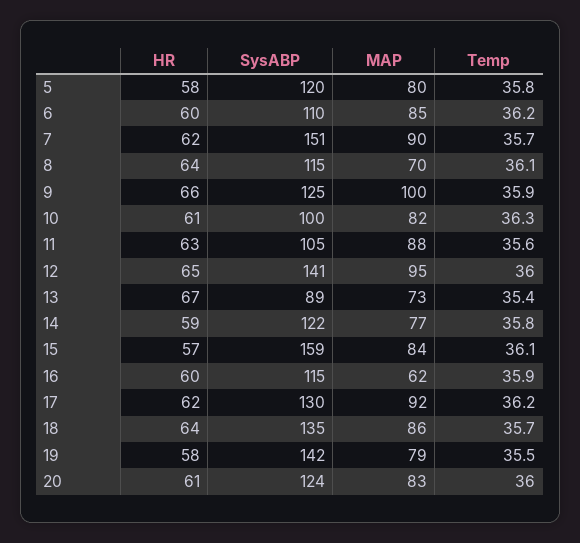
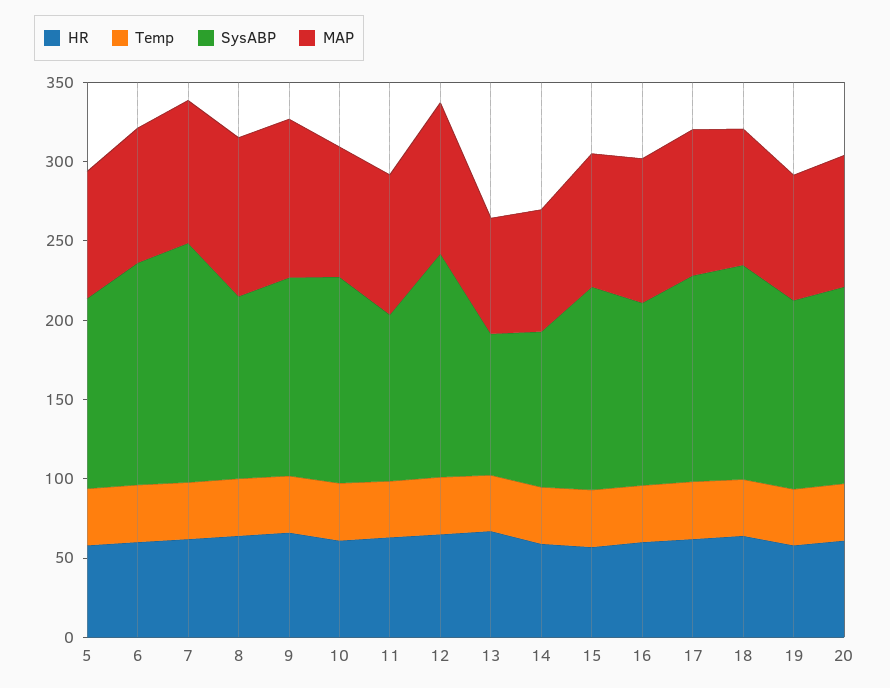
  {
    "HR": {
      "5": 58,
      "6": 60,
      "7": 62,
      "8": 64,
      "9": 66,
      "10": 61,
      "11": 63,
      "12": 65,
      "13": 67,
      "14": 59,
      "15": 57,
      "16": 60,
      "17": 62,
      "18": 64,
      "19": 58,
      "20": 61
    },
    "SysABP": {
      "5": 120,
-     "6": 110,
+     "6": 140,
      "7": 151,
      "8": 115,
      "9": 125,
-     "10": 100,
+     "10": 130,
      "11": 105,
      "12": 141,
      "13": 89,
-     "14": 122,
+     "14": 100,
-     "15": 159,
+     "15": 130,
      "16": 115,
      "17": 130,
      "18": 135,
-     "19": 142,
+     "19": 120,
      "20": 124
    },
    "MAP": {
      "5": 80,
      "6": 85,
      "7": 90,
-     "8": 70,
+     "8": 100,
      "9": 100,
      "10": 82,
      "11": 88,
      "12": 95,
      "13": 73,
      "14": 77,
      "15": 84,
-     "16": 62,
+     "16": 90,
      "17": 92,
      "18": 86,
      "19": 79,
      "20": 83
    },
    "Temp": {
      "5": 35.8,
      "6": 36.2,
      "7": 35.7,
      "8": 36.1,
      "9": 35.9,
      "10": 36.3,
      "11": 35.6,
      "12": 36,
      "13": 35.4,
      "14": 35.8,
      "15": 36.1,
      "16": 35.9,
      "17": 36.2,
      "18": 35.7,
      "19": 35.5,
      "20": 36
    }
  }

